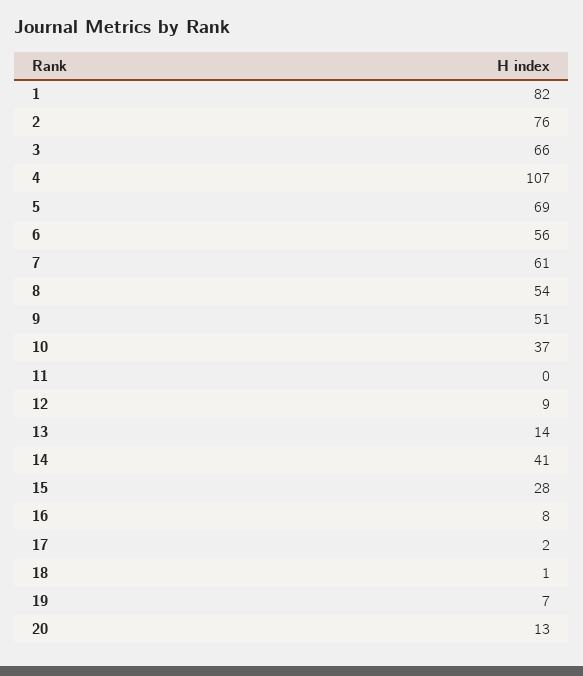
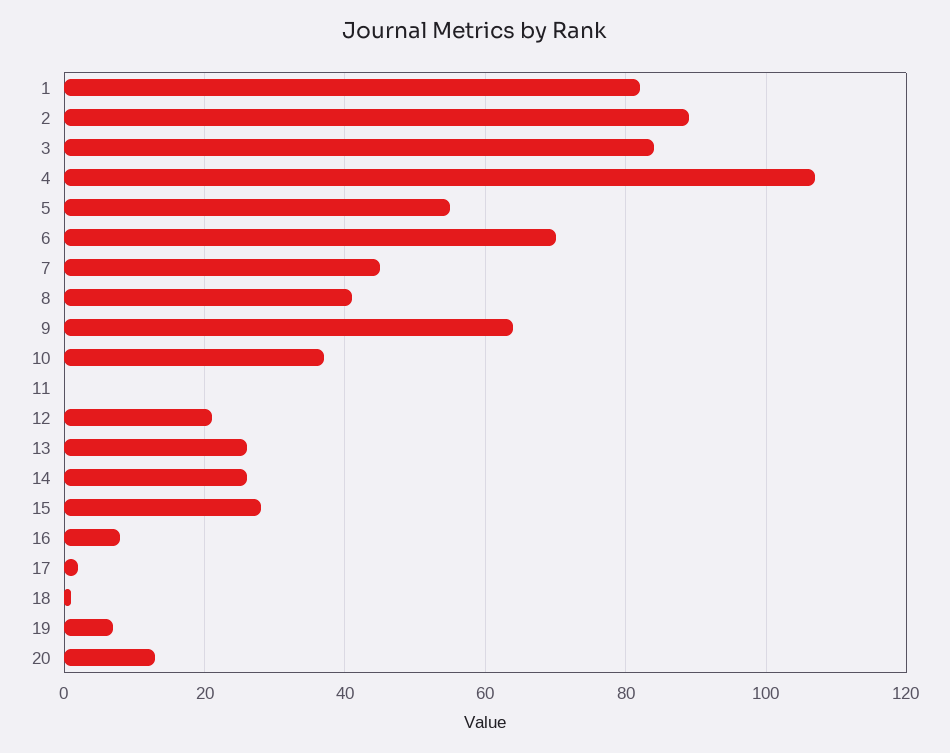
  {
    "1": 82,
-   "2": 76,
+   "2": 90,
-   "3": 66,
+   "3": 85,
    "4": 107,
-   "5": 69,
+   "5": 55,
-   "6": 56,
+   "6": 70,
-   "7": 61,
+   "7": 45,
-   "8": 54,
+   "8": 40,
-   "9": 51,
+   "9": 65,
    "10": 37,
    "11": 0,
-   "12": 9,
+   "12": 20,
-   "13": 14,
+   "13": 25,
-   "14": 41,
+   "14": 25,
    "15": 28,
    "16": 8,
    "17": 2,
    "18": 1,
    "19": 7,
    "20": 13
  }

